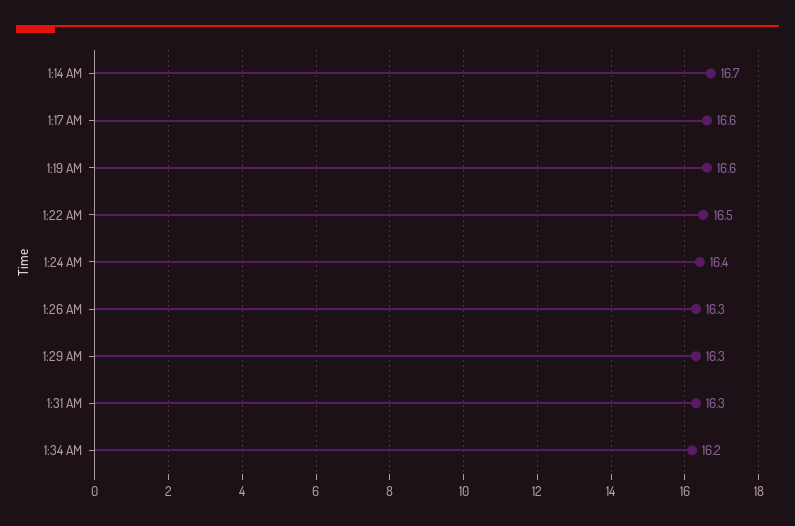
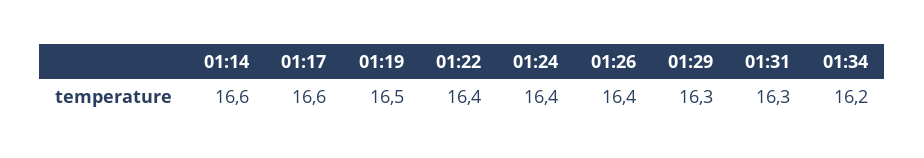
  {
-   "1:14 AM": 16.7,
+   "1:14 AM": 16.6,
    "1:17 AM": 16.6,
-   "1:19 AM": 16.6,
+   "1:19 AM": 16.5,
-   "1:22 AM": 16.5,
+   "1:22 AM": 16.4,
    "1:24 AM": 16.4,
-   "1:26 AM": 16.3,
+   "1:26 AM": 16.4,
    "1:29 AM": 16.3,
    "1:31 AM": 16.3,
    "1:34 AM": 16.2
  }

